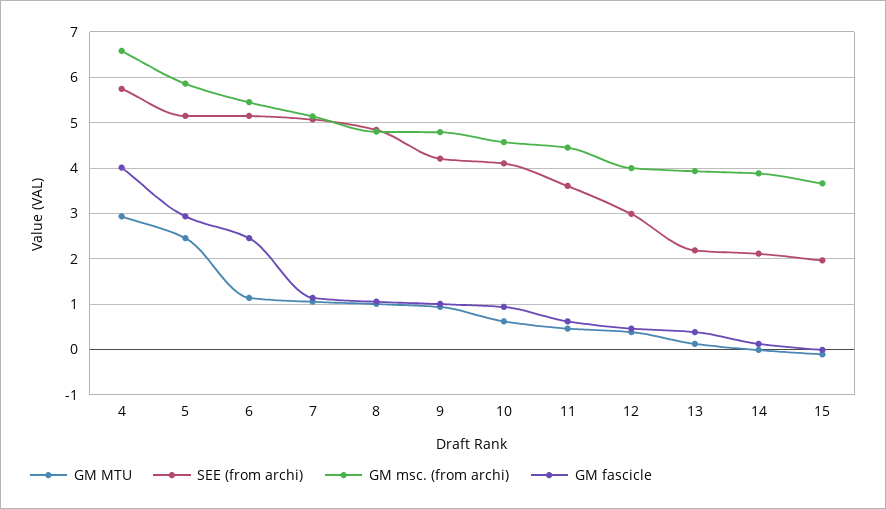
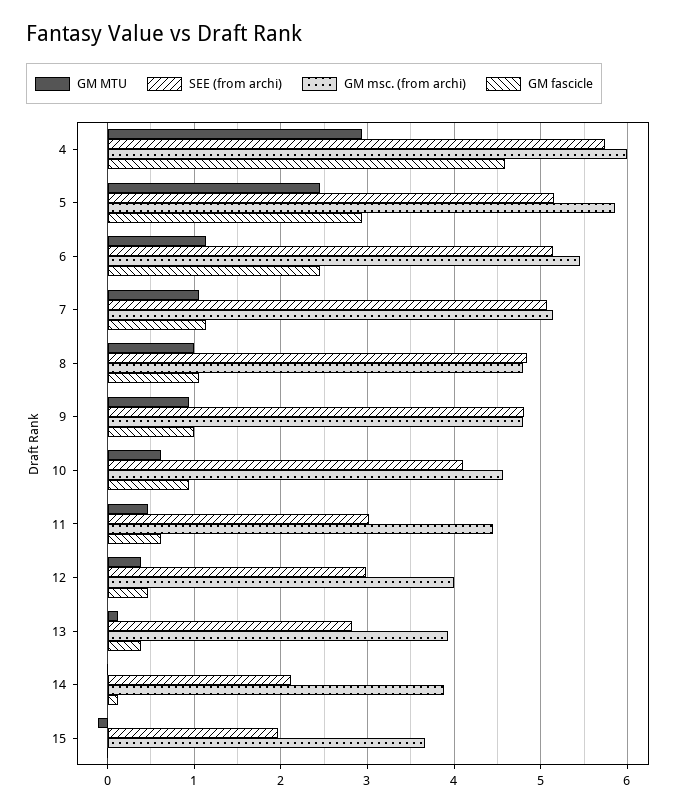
  {
    "GM MTU": {
      "4": 2.9,
      "5": 2.5,
      "6": 1.1,
      "7": 1.1,
      "8": 1,
      "9": 0.9,
      "10": 0.6,
      "11": 0.5,
      "12": 0.4,
      "13": 0.1,
      "14": 0,
      "15": -0.1
    },
    "SEE (from archi)": {
      "4": 5.7,
      "5": 5.1,
      "6": 5.1,
      "7": 5.1,
      "8": 4.8,
-     "9": 4.2,
+     "9": 4.8,
      "10": 4.1,
-     "11": 3.6,
+     "11": 3,
      "12": 3,
-     "13": 2.2,
+     "13": 2.8,
      "14": 2.1,
      "15": 2
    },
    "GM msc. (from archi)": {
-     "4": 6.6,
+     "4": 6,
      "5": 5.9,
      "6": 5.5,
      "7": 5.1,
      "8": 4.8,
      "9": 4.8,
      "10": 4.6,
      "11": 4.5,
      "12": 4,
      "13": 3.9,
      "14": 3.9,
      "15": 3.7
    },
    "GM fascicle": {
-     "4": 4,
+     "4": 4.6,
      "5": 2.9,
      "6": 2.5,
      "7": 1.1,
      "8": 1.1,
      "9": 1,
      "10": 0.9,
      "11": 0.6,
      "12": 0.5,
      "13": 0.4,
      "14": 0.1,
      "15": 0
    }
  }

